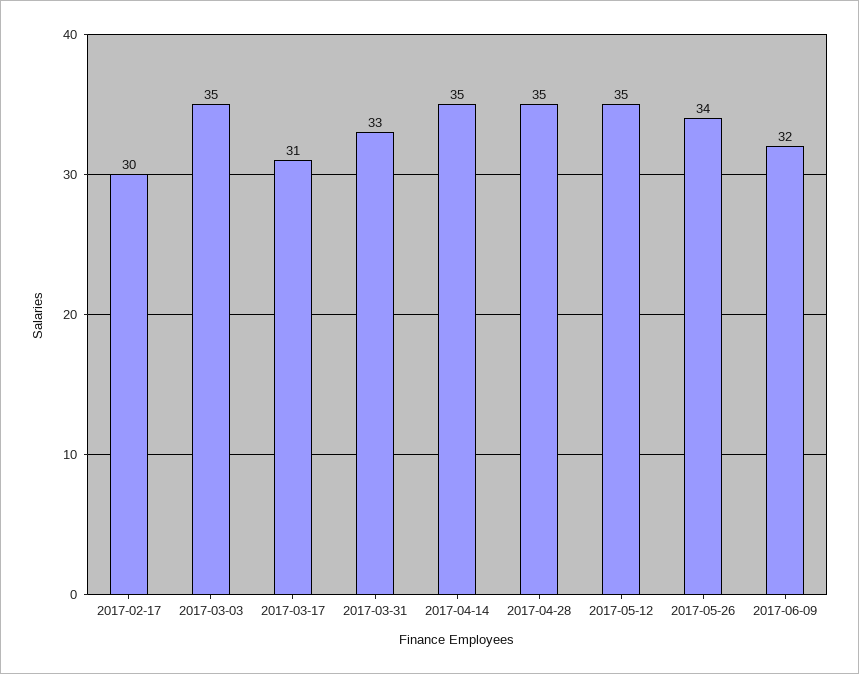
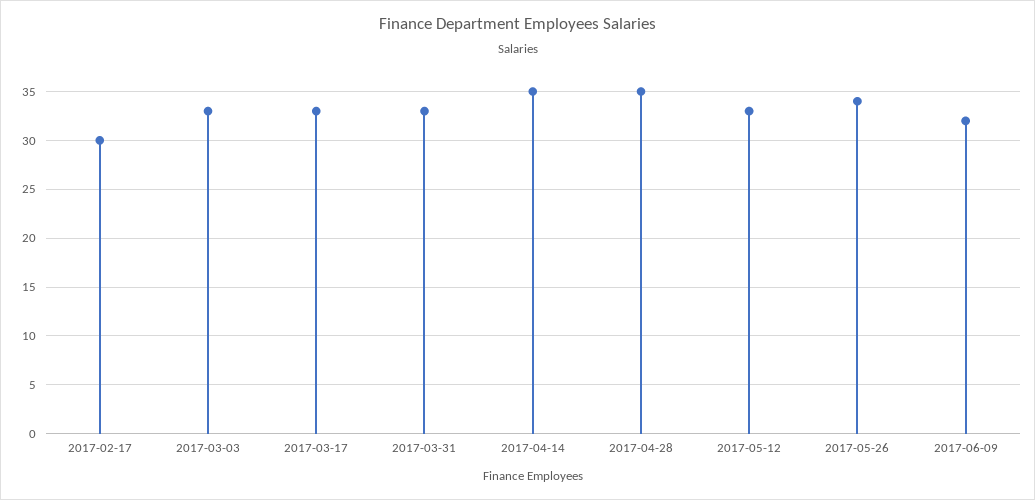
  {
    "2017-02-17": 30,
-   "2017-03-03": 35,
+   "2017-03-03": 33,
-   "2017-03-17": 31,
+   "2017-03-17": 33,
    "2017-03-31": 33,
    "2017-04-14": 35,
    "2017-04-28": 35,
-   "2017-05-12": 35,
+   "2017-05-12": 33,
    "2017-05-26": 34,
    "2017-06-09": 32
  }

